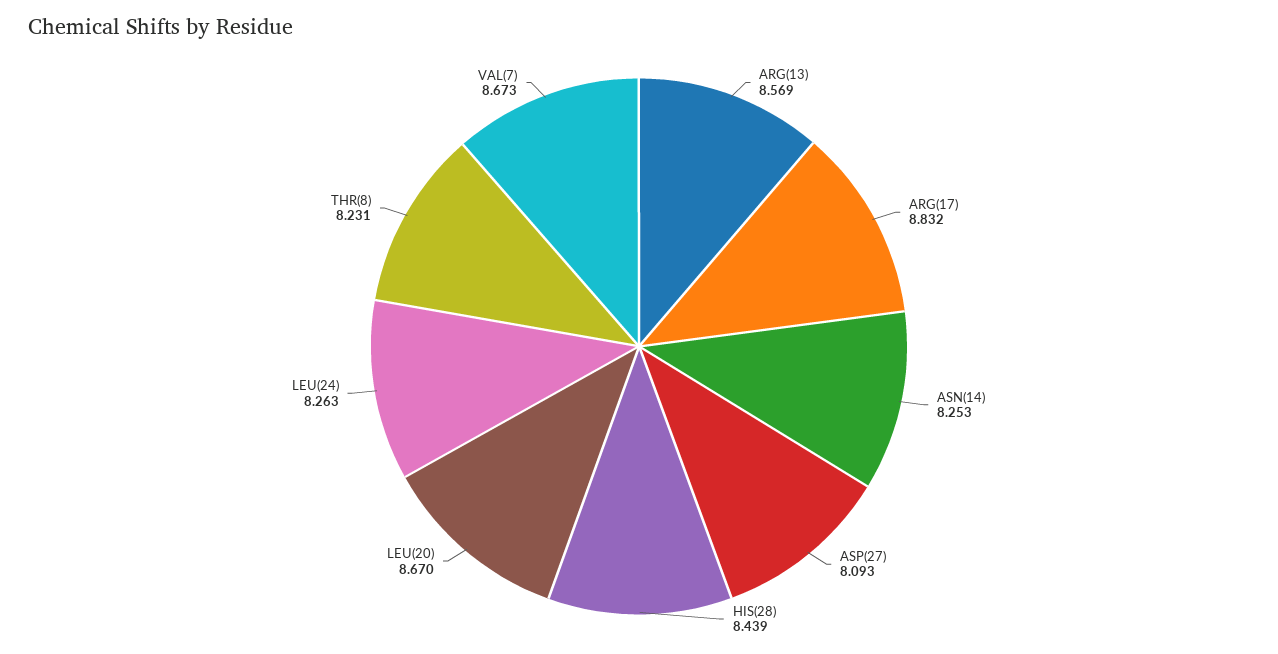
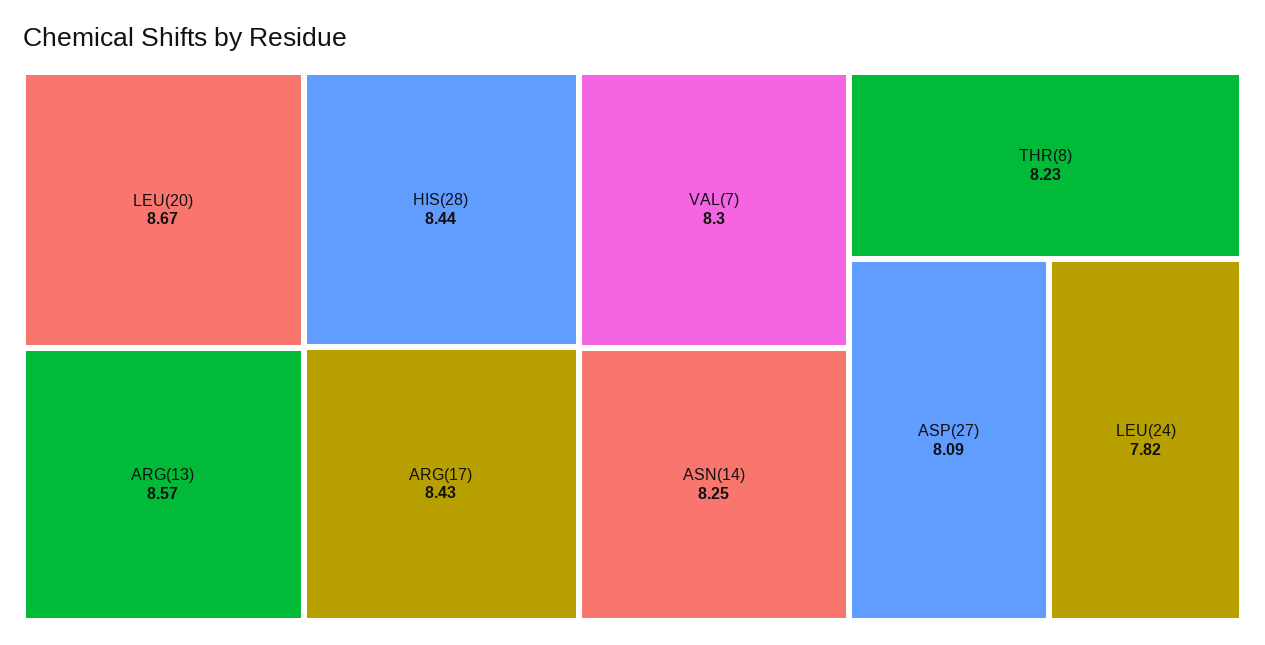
  {
    "ARG(13)": 8.569,
-   "ARG(17)": 8.832,
+   "ARG(17)": 8.43,
    "ASN(14)": 8.253,
    "ASP(27)": 8.093,
    "HIS(28)": 8.439,
    "LEU(20)": 8.67,
-   "LEU(24)": 8.263,
+   "LEU(24)": 7.82,
    "THR(8)": 8.231,
-   "VAL(7)": 8.673
+   "VAL(7)": 8.3
  }

